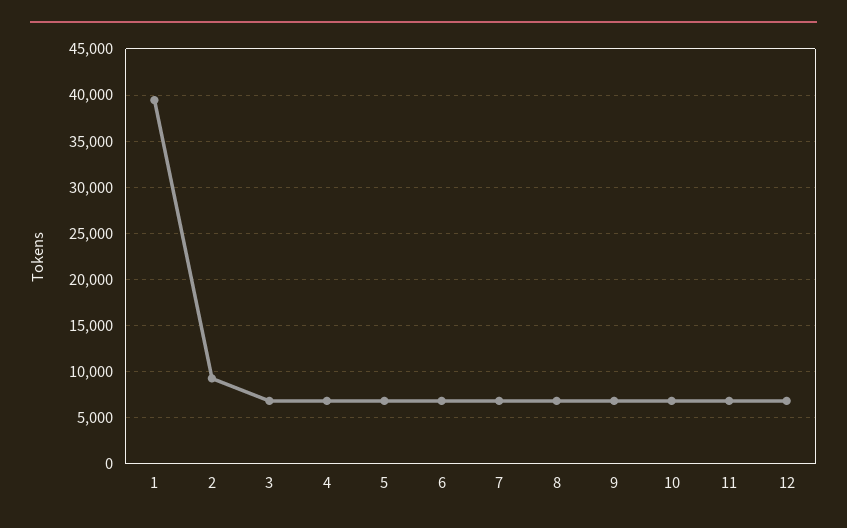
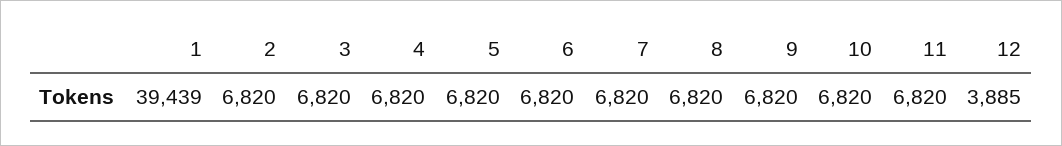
  {
    "1": 39439,
-   "2": 9000,
+   "2": 6820,
    "3": 6820,
    "4": 6820,
    "5": 6820,
    "6": 6820,
    "7": 6820,
    "8": 6820,
    "9": 6820,
    "10": 6820,
    "11": 6820,
-   "12": 7000
+   "12": 3885
  }

